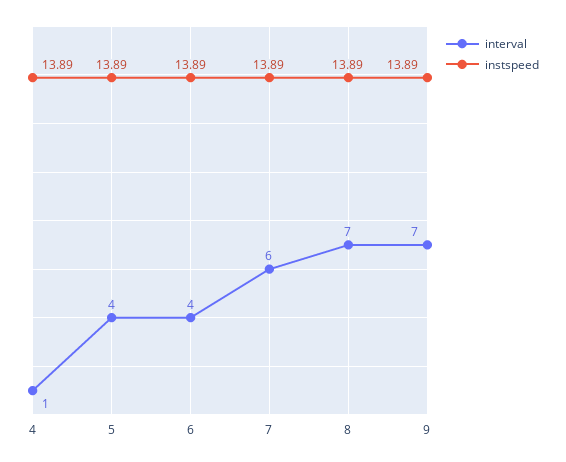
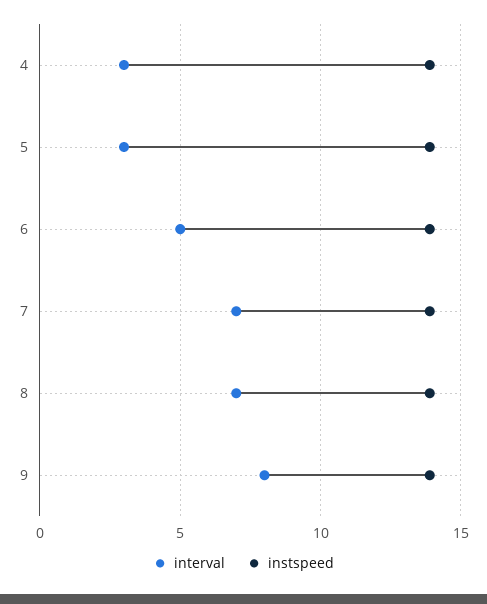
  {
    "interval": {
-     "4": 1,
+     "4": 3,
-     "5": 4,
+     "5": 3,
-     "6": 4,
+     "6": 5,
-     "7": 6,
+     "7": 7,
      "8": 7,
-     "9": 7
+     "9": 8
    },
    "instspeed": {
      "4": 13.89,
      "5": 13.89,
      "6": 13.89,
      "7": 13.89,
      "8": 13.89,
      "9": 13.89
    }
  }

